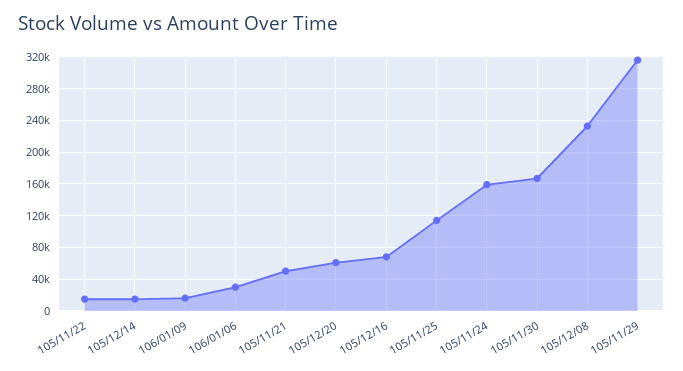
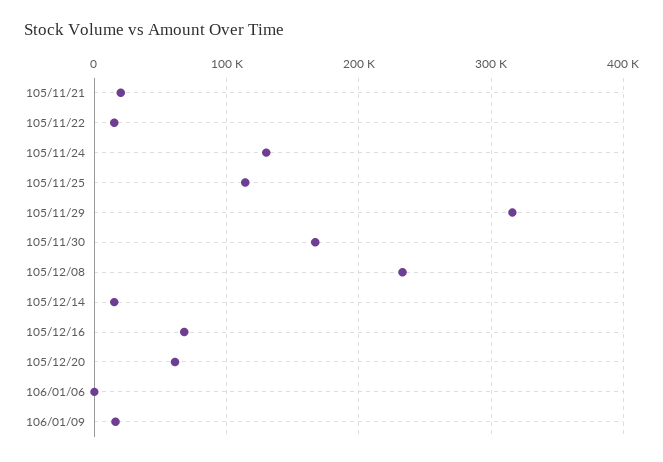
  {
    "105/11/22": 20000,
    "105/12/14": 20000,
    "106/01/09": 20000,
-   "106/01/06": 30000,
+   "106/01/06": 0,
-   "105/11/21": 50000,
+   "105/11/21": 20000,
    "105/12/20": 60000,
    "105/12/16": 70000,
    "105/11/25": 110000,
-   "105/11/24": 160000,
+   "105/11/24": 130000,
    "105/11/30": 170000,
    "105/12/08": 230000,
    "105/11/29": 320000
  }

